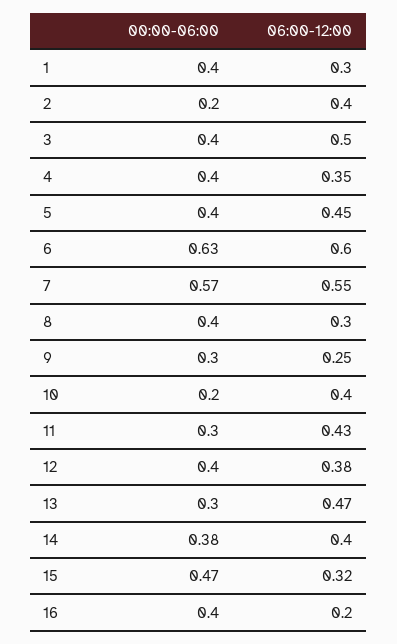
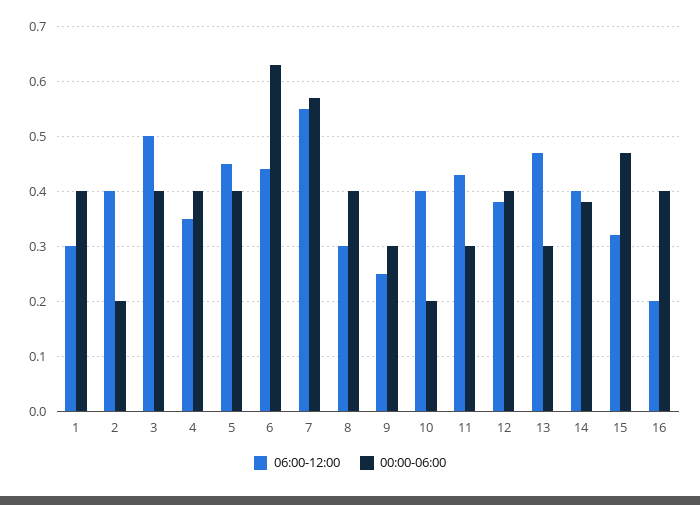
  {
    "00:00-06:00": {
      "1": 0.4,
      "2": 0.2,
      "3": 0.4,
      "4": 0.4,
      "5": 0.4,
      "6": 0.63,
      "7": 0.57,
      "8": 0.4,
      "9": 0.3,
      "10": 0.2,
      "11": 0.3,
      "12": 0.4,
      "13": 0.3,
      "14": 0.38,
      "15": 0.47,
      "16": 0.4
    },
    "06:00-12:00": {
      "1": 0.3,
      "2": 0.4,
      "3": 0.5,
      "4": 0.35,
      "5": 0.45,
-     "6": 0.6,
+     "6": 0.45,
      "7": 0.55,
      "8": 0.3,
      "9": 0.25,
      "10": 0.4,
      "11": 0.43,
      "12": 0.38,
      "13": 0.47,
      "14": 0.4,
      "15": 0.32,
      "16": 0.2
    }
  }

